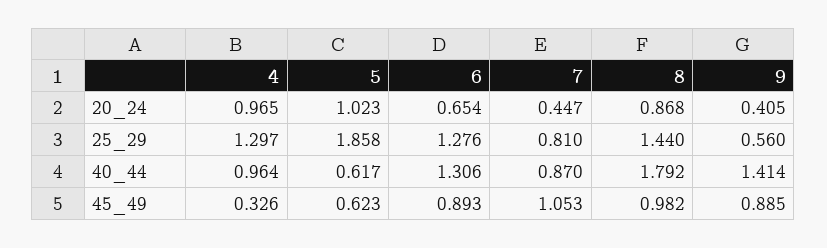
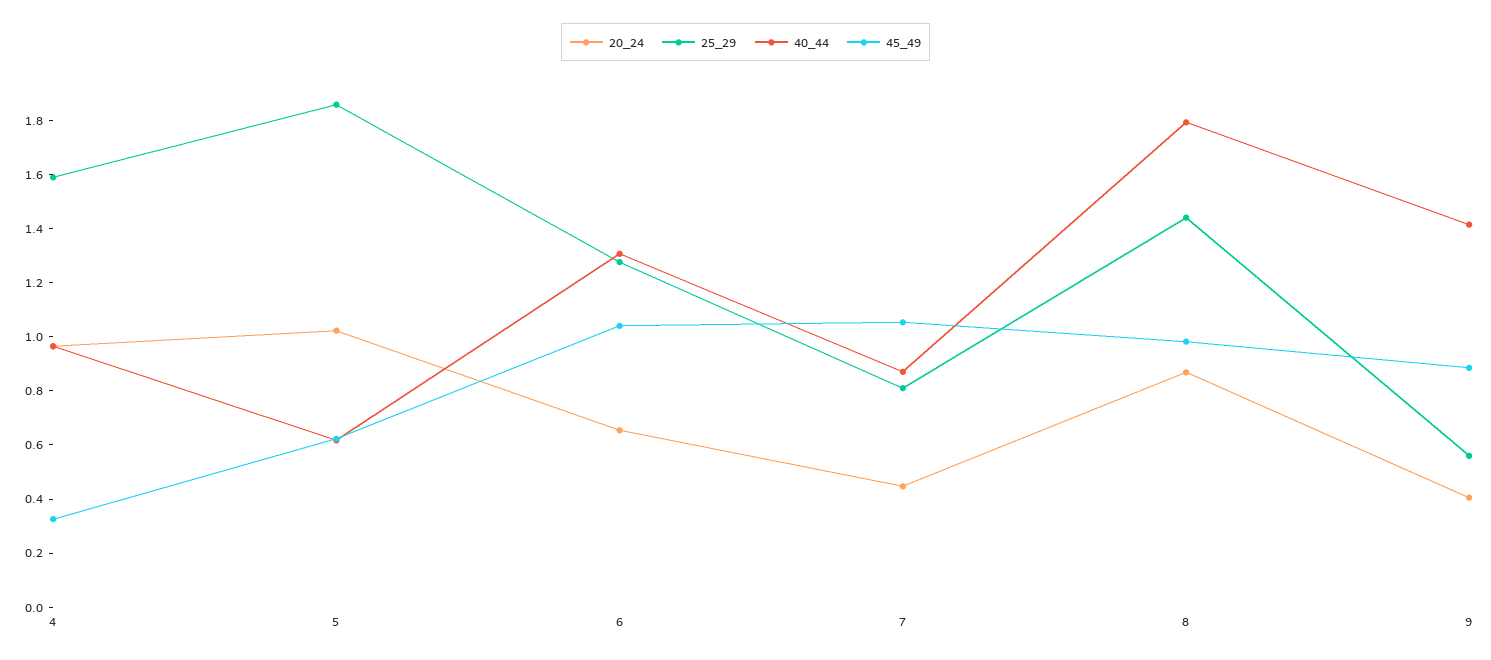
  {
    "20_24": {
      "4": 0.965,
      "5": 1.023,
      "6": 0.654,
      "7": 0.447,
      "8": 0.868,
      "9": 0.405
    },
    "25_29": {
-     "4": 1.297,
+     "4": 1.6,
      "5": 1.858,
      "6": 1.276,
      "7": 0.81,
      "8": 1.44,
      "9": 0.56
    },
    "40_44": {
      "4": 0.964,
      "5": 0.617,
      "6": 1.306,
      "7": 0.87,
      "8": 1.792,
      "9": 1.414
    },
    "45_49": {
      "4": 0.326,
      "5": 0.623,
-     "6": 0.893,
+     "6": 1.05,
      "7": 1.053,
      "8": 0.982,
      "9": 0.885
    }
  }

